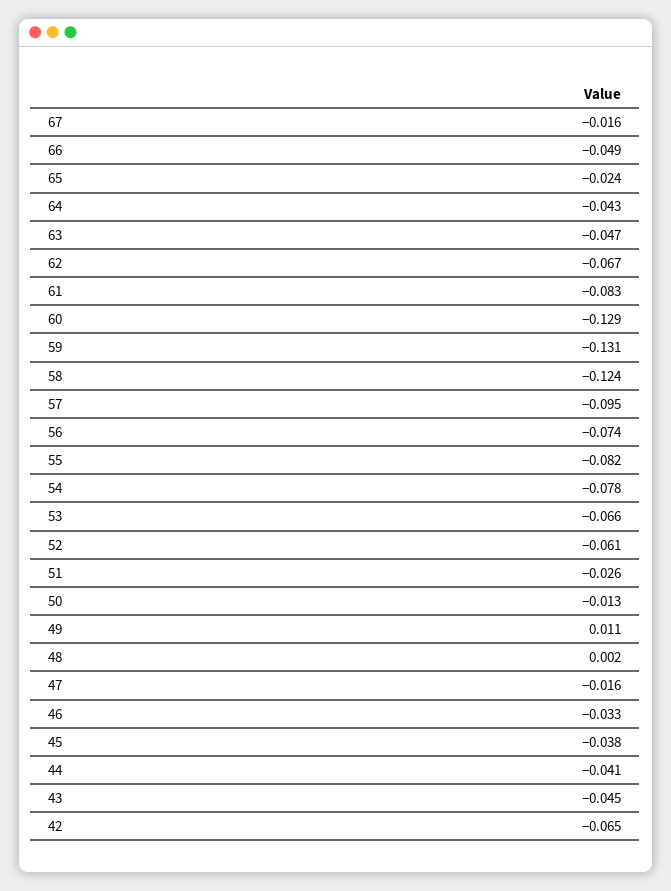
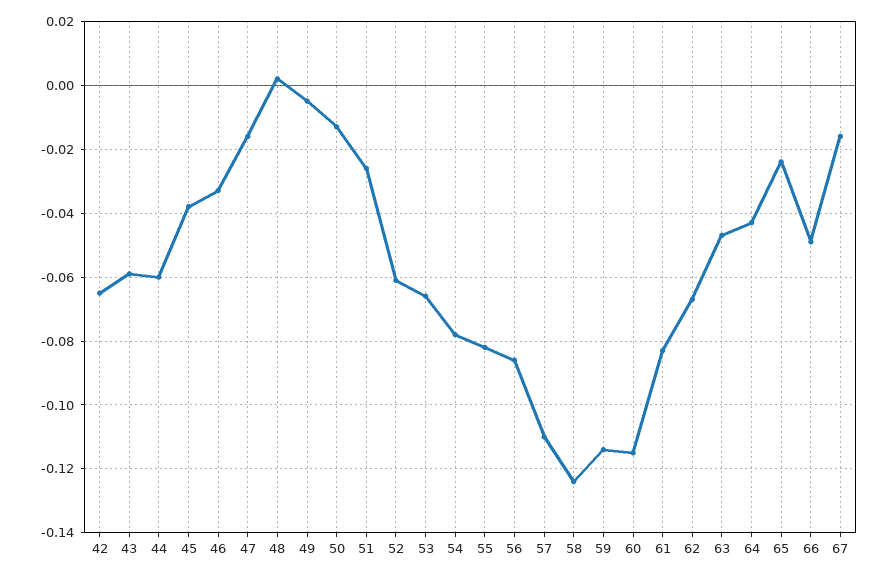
  {
    "67": -0.016,
    "66": -0.049,
    "65": -0.024,
    "64": -0.043,
    "63": -0.047,
    "62": -0.067,
    "61": -0.083,
-   "60": -0.129,
+   "60": -0.115,
-   "59": -0.131,
+   "59": -0.115,
    "58": -0.124,
-   "57": -0.095,
+   "57": -0.11,
-   "56": -0.074,
+   "56": -0.085,
    "55": -0.082,
    "54": -0.078,
    "53": -0.066,
    "52": -0.061,
    "51": -0.026,
    "50": -0.013,
-   "49": 0.011,
+   "49": -0.005,
    "48": 0.002,
    "47": -0.016,
    "46": -0.033,
    "45": -0.038,
-   "44": -0.041,
+   "44": -0.06,
-   "43": -0.045,
+   "43": -0.06,
    "42": -0.065
  }

